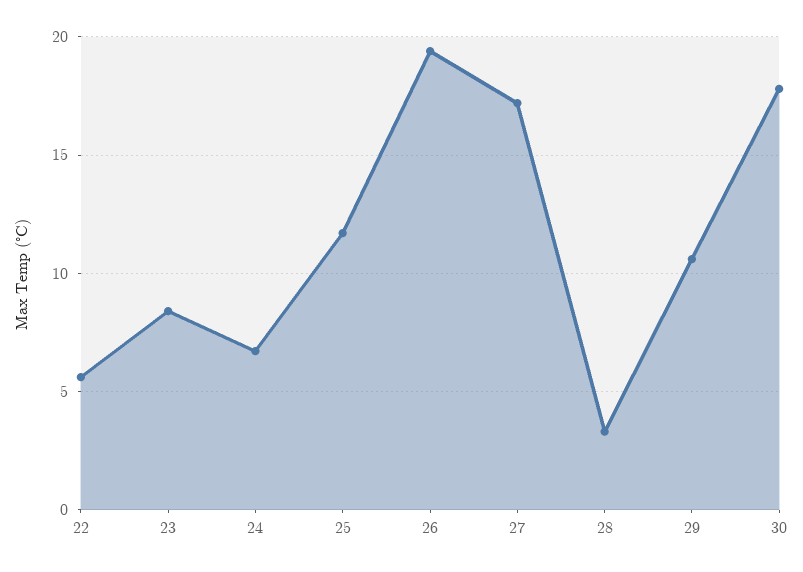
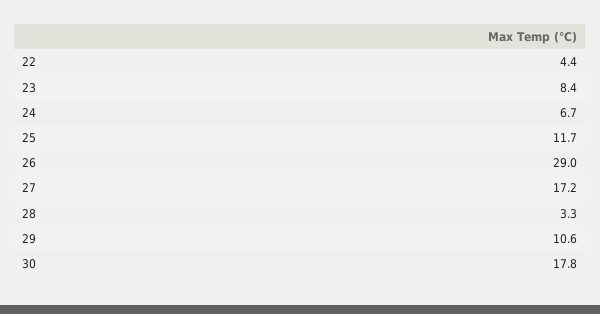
  {
-   "22": 5.5,
+   "22": 4.4,
    "23": 8.4,
    "24": 6.7,
    "25": 11.7,
-   "26": 19.5,
+   "26": 29,
    "27": 17.2,
    "28": 3.3,
    "29": 10.6,
    "30": 17.8
  }

